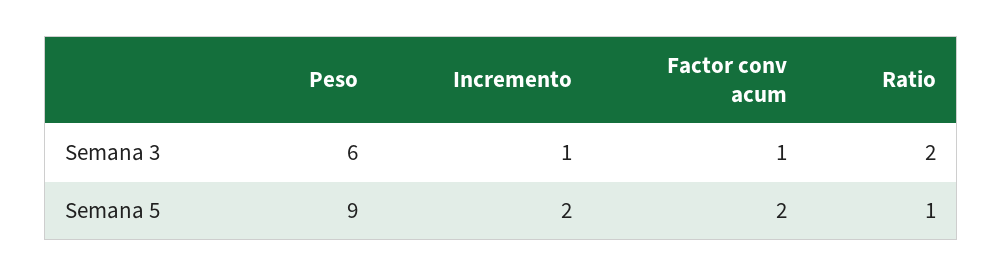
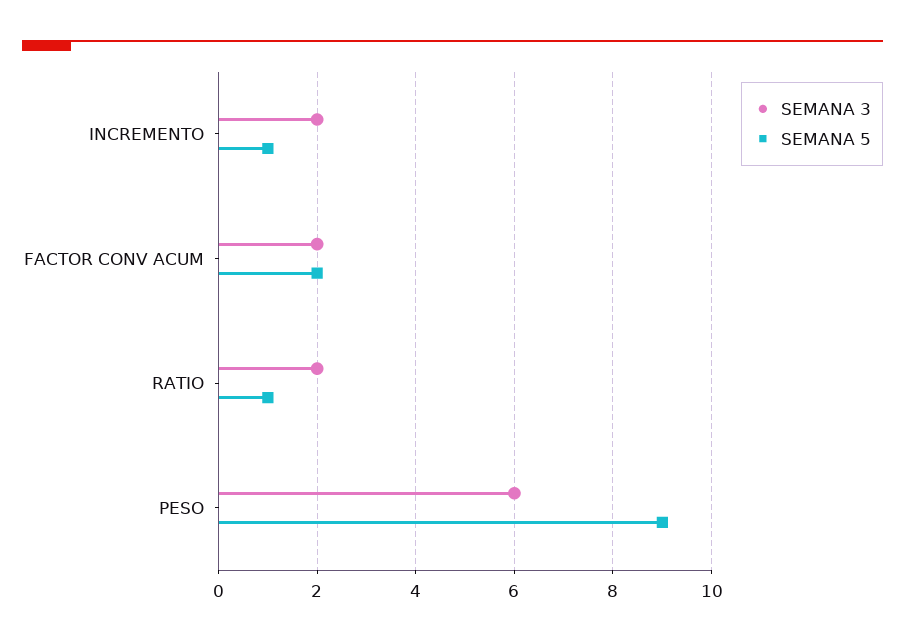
  {
    "Semana 3": {
      "Peso": 6,
-     "Incremento": 1,
+     "Incremento": 2,
-     "Factor conv acum": 1,
+     "Factor conv acum": 2,
      "Ratio": 2
    },
    "Semana 5": {
      "Peso": 9,
-     "Incremento": 2,
+     "Incremento": 1,
      "Factor conv acum": 2,
      "Ratio": 1
    }
  }

